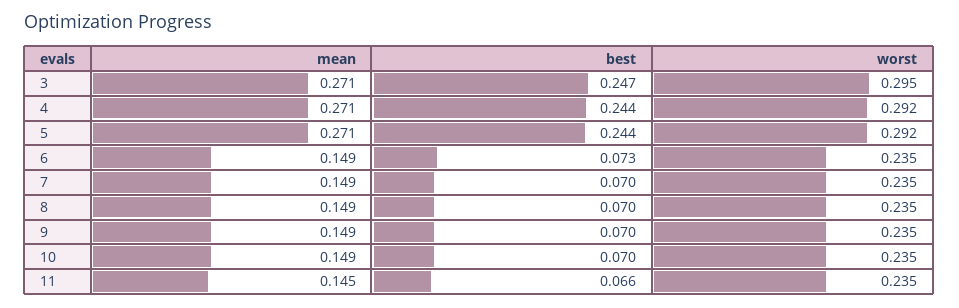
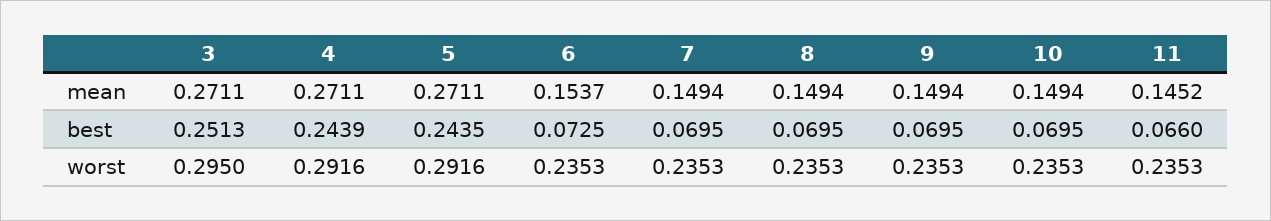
  {
    "mean": {
      "3": 0.2711,
      "4": 0.2711,
      "5": 0.2711,
-     "6": 0.149,
+     "6": 0.1537,
      "7": 0.1494,
      "8": 0.1494,
      "9": 0.1494,
      "10": 0.1494,
      "11": 0.1452
    },
    "best": {
-     "3": 0.247,
+     "3": 0.2513,
      "4": 0.2439,
      "5": 0.2435,
      "6": 0.0725,
      "7": 0.0695,
      "8": 0.0695,
      "9": 0.0695,
      "10": 0.0695,
      "11": 0.066
    },
    "worst": {
      "3": 0.295,
      "4": 0.2916,
      "5": 0.2916,
      "6": 0.2353,
      "7": 0.2353,
      "8": 0.2353,
      "9": 0.2353,
      "10": 0.2353,
      "11": 0.2353
    }
  }

